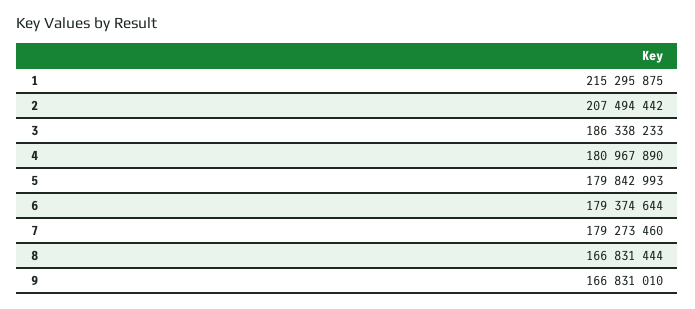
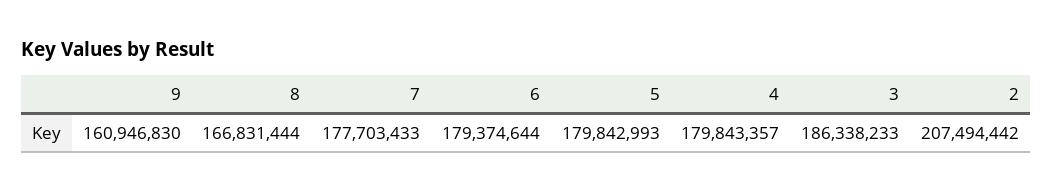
  {
-   "1": 215295875,
    "2": 207494442,
    "3": 186338233,
-   "4": 180967890,
+   "4": 179843357,
    "5": 179842993,
    "6": 179374644,
-   "7": 179273460,
+   "7": 177703433,
    "8": 166831444,
-   "9": 166831010
+   "9": 160946830
  }

